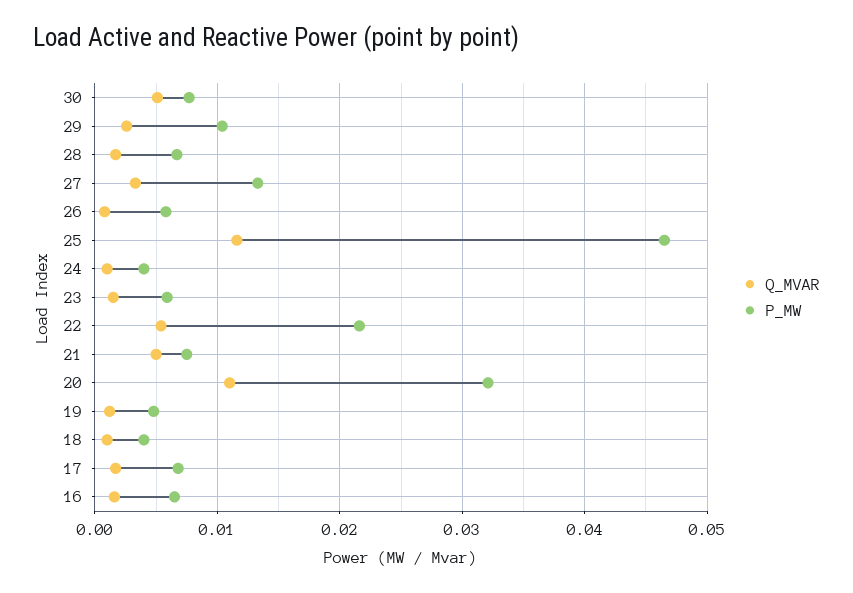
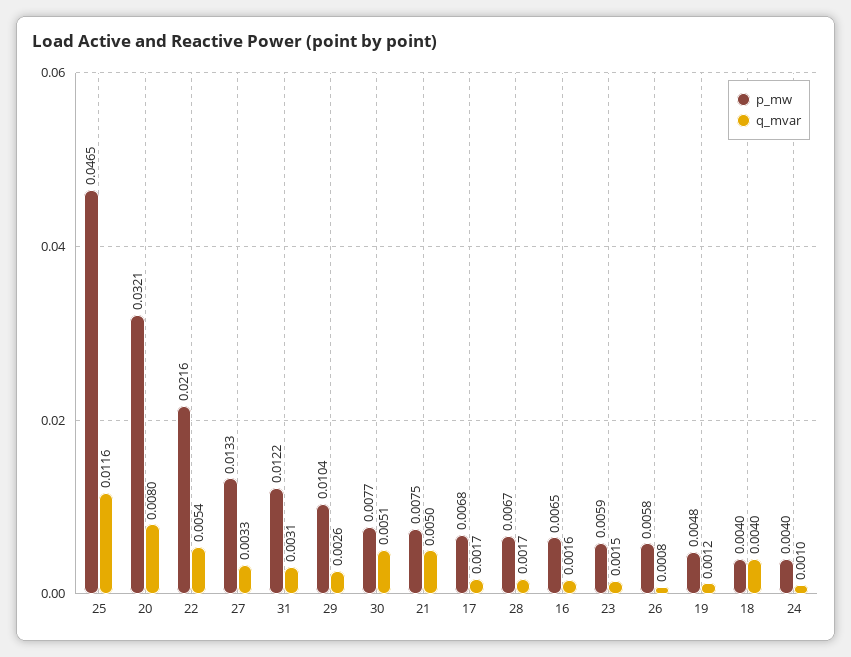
  {
    "Q_MVAR": {
      "30": 0.0051,
      "29": 0.0026,
      "28": 0.0017,
      "27": 0.0033,
      "26": 0.0008,
      "25": 0.0116,
      "24": 0.001,
      "23": 0.0015,
      "22": 0.0054,
      "21": 0.005,
-     "20": 0.011,
+     "20": 0.008,
      "19": 0.0012,
-     "18": 0.001,
+     "18": 0.004,
      "17": 0.0017,
-     "16": 0.0016
+     "16": 0.0016,
+     "31": 0.0031
    },
    "P_MW": {
      "30": 0.0077,
      "29": 0.0104,
      "28": 0.0067,
      "27": 0.0133,
      "26": 0.0058,
      "25": 0.0465,
      "24": 0.004,
      "23": 0.0059,
      "22": 0.0216,
      "21": 0.0075,
      "20": 0.0321,
      "19": 0.0048,
      "18": 0.004,
      "17": 0.0068,
-     "16": 0.0065
+     "16": 0.0065,
+     "31": 0.0122
    }
  }

